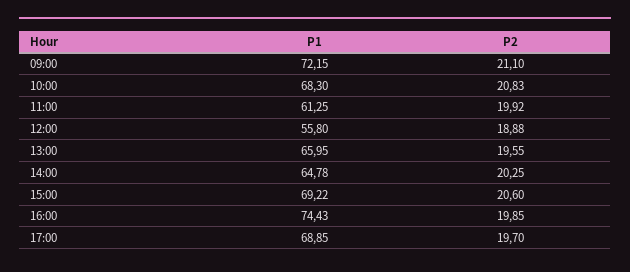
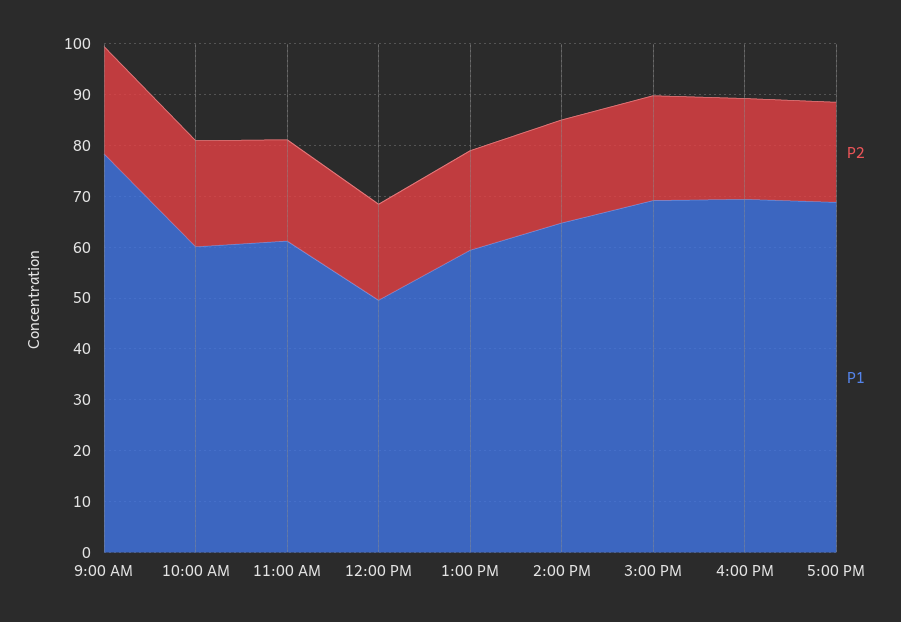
  {
    "P1": {
-     "09:00": 72.15,
+     "09:00": 78,
-     "10:00": 68.3,
+     "10:00": 60,
      "11:00": 61.25,
-     "12:00": 55.8,
+     "12:00": 50,
-     "13:00": 65.95,
+     "13:00": 60,
      "14:00": 64.78,
      "15:00": 69.22,
-     "16:00": 74.43,
+     "16:00": 70,
      "17:00": 68.85
    },
    "P2": {
      "09:00": 21.1,
      "10:00": 20.83,
      "11:00": 19.92,
      "12:00": 18.88,
      "13:00": 19.55,
      "14:00": 20.25,
      "15:00": 20.6,
      "16:00": 19.85,
      "17:00": 19.7
    }
  }

